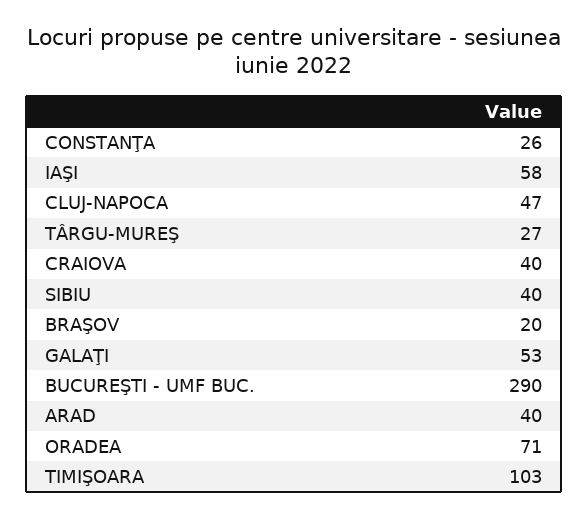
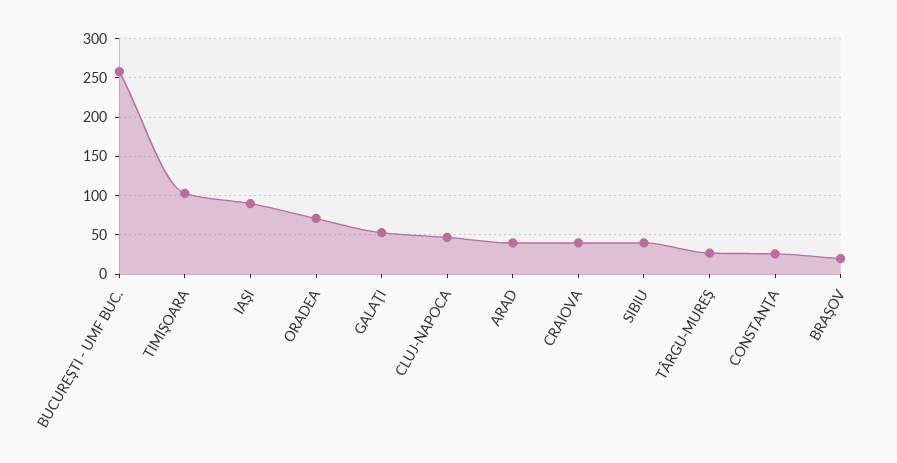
  {
    "CONSTANŢA": 26,
-   "IAŞI": 58,
+   "IAŞI": 90,
    "CLUJ-NAPOCA": 47,
    "TÂRGU-MUREŞ": 27,
    "CRAIOVA": 40,
    "SIBIU": 40,
    "BRAŞOV": 20,
    "GALAŢI": 53,
-   "BUCUREŞTI - UMF BUC.": 290,
+   "BUCUREŞTI - UMF BUC.": 260,
    "ARAD": 40,
    "ORADEA": 71,
    "TIMIŞOARA": 103
  }

